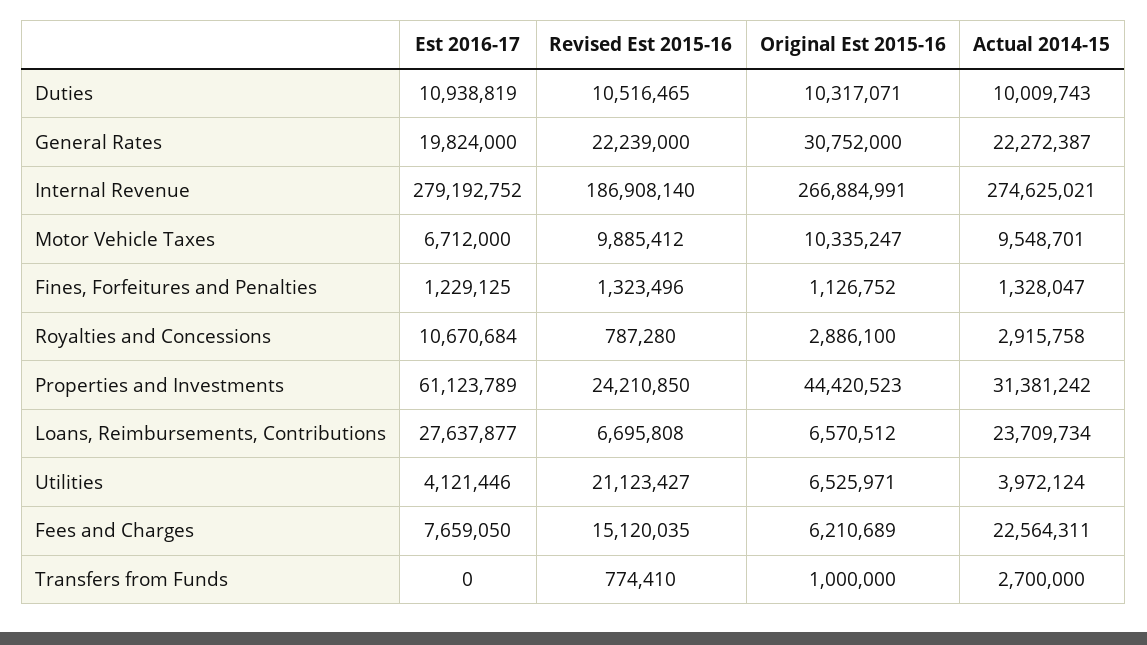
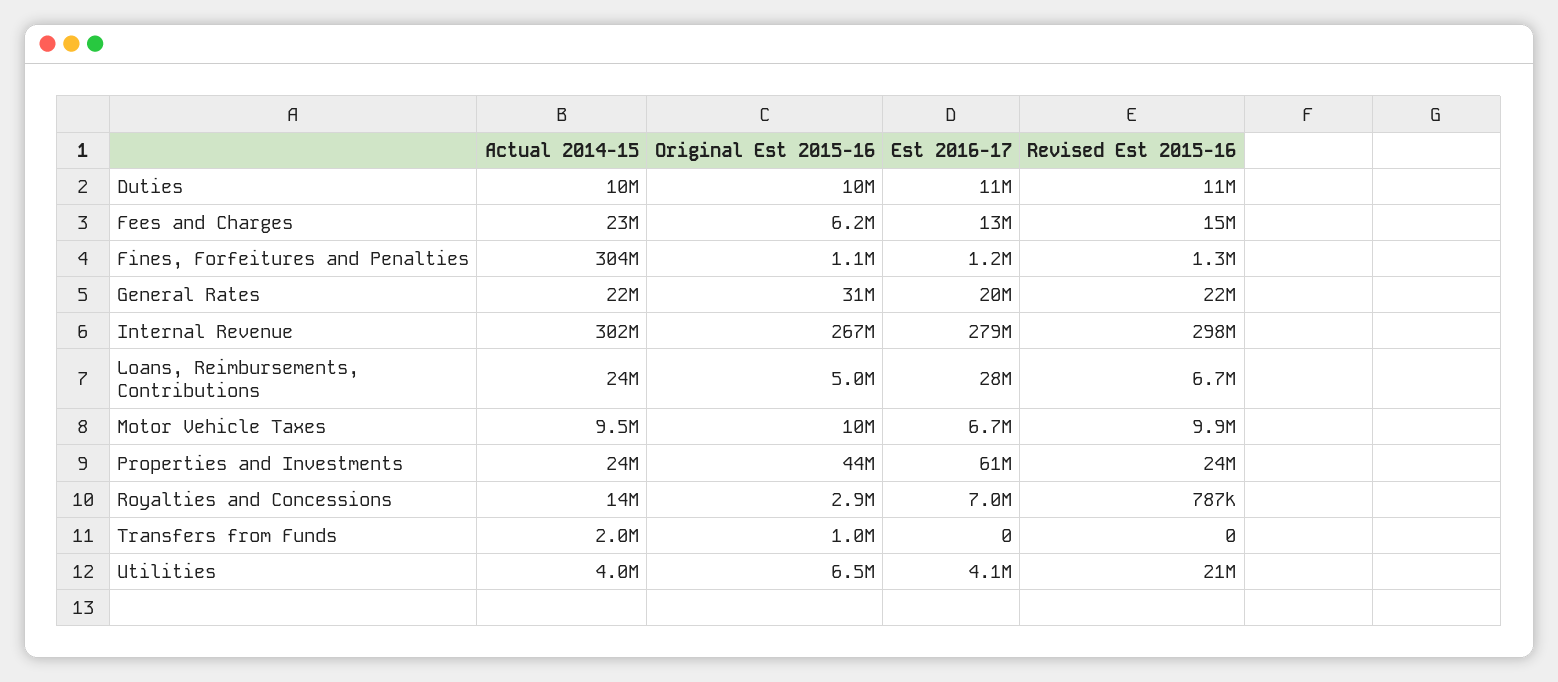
  {
    "Est 2016-17": {
      "Duties": 10938819,
      "General Rates": 19824000,
      "Internal Revenue": 279192752,
      "Motor Vehicle Taxes": 6712000,
      "Fines, Forfeitures and Penalties": 1229125,
-     "Royalties and Concessions": 10670684,
+     "Royalties and Concessions": 7000000,
      "Properties and Investments": 61123789,
      "Loans, Reimbursements, Contributions": 27637877,
      "Utilities": 4121446,
-     "Fees and Charges": 7659050,
+     "Fees and Charges": 13000000,
      "Transfers from Funds": 0
    },
    "Revised Est 2015-16": {
      "Duties": 10516465,
      "General Rates": 22239000,
-     "Internal Revenue": 186908140,
+     "Internal Revenue": 298000000,
      "Motor Vehicle Taxes": 9885412,
      "Fines, Forfeitures and Penalties": 1323496,
      "Royalties and Concessions": 787280,
      "Properties and Investments": 24210850,
      "Loans, Reimbursements, Contributions": 6695808,
      "Utilities": 21123427,
      "Fees and Charges": 15120035,
-     "Transfers from Funds": 774410
+     "Transfers from Funds": 0
    },
    "Original Est 2015-16": {
      "Duties": 10317071,
      "General Rates": 30752000,
      "Internal Revenue": 266884991,
      "Motor Vehicle Taxes": 10335247,
      "Fines, Forfeitures and Penalties": 1126752,
      "Royalties and Concessions": 2886100,
      "Properties and Investments": 44420523,
-     "Loans, Reimbursements, Contributions": 6570512,
+     "Loans, Reimbursements, Contributions": 5000000,
      "Utilities": 6525971,
      "Fees and Charges": 6210689,
      "Transfers from Funds": 1000000
    },
    "Actual 2014-15": {
      "Duties": 10009743,
      "General Rates": 22272387,
-     "Internal Revenue": 274625021,
+     "Internal Revenue": 302000000,
      "Motor Vehicle Taxes": 9548701,
-     "Fines, Forfeitures and Penalties": 1328047,
+     "Fines, Forfeitures and Penalties": 304000000,
-     "Royalties and Concessions": 2915758,
+     "Royalties and Concessions": 14000000,
-     "Properties and Investments": 31381242,
+     "Properties and Investments": 24000000,
      "Loans, Reimbursements, Contributions": 23709734,
      "Utilities": 3972124,
      "Fees and Charges": 22564311,
-     "Transfers from Funds": 2700000
+     "Transfers from Funds": 2000000
    }
  }

